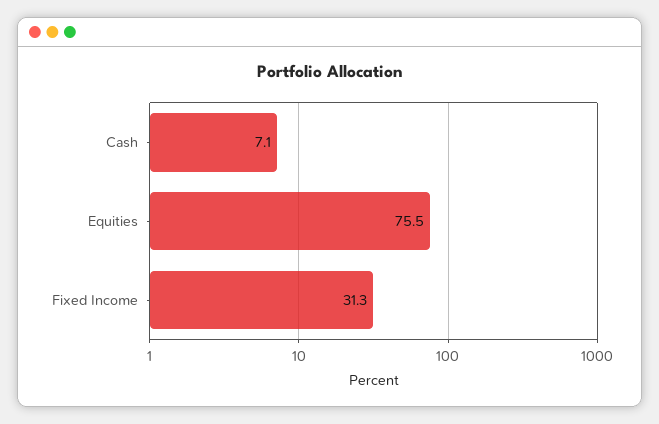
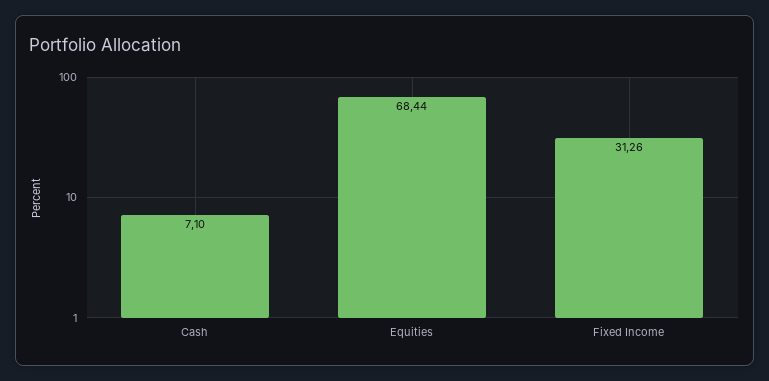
  {
    "Cash": 7.1,
-   "Equities": 75.5,
+   "Equities": 68.44,
    "Fixed Income": 31.26
  }

